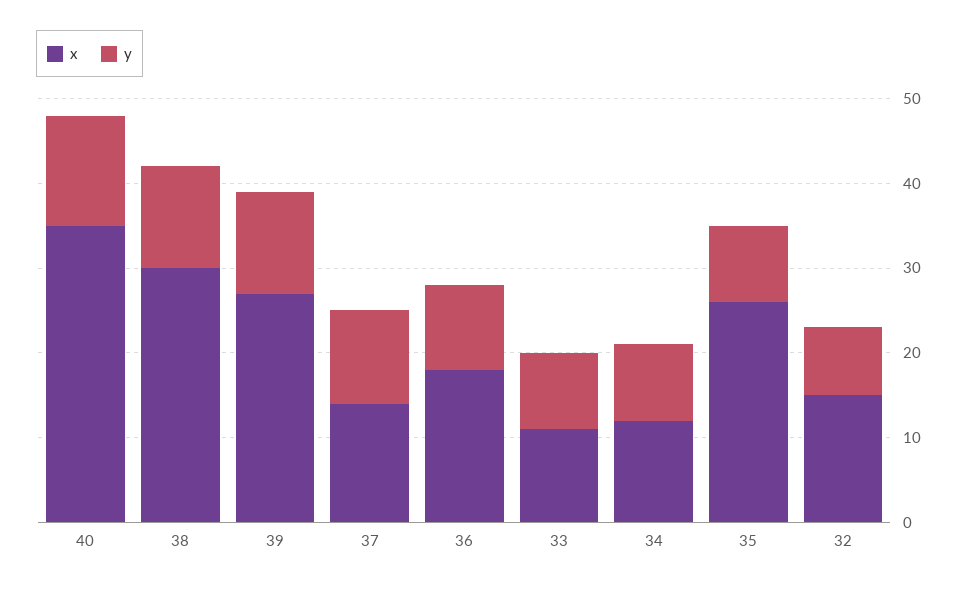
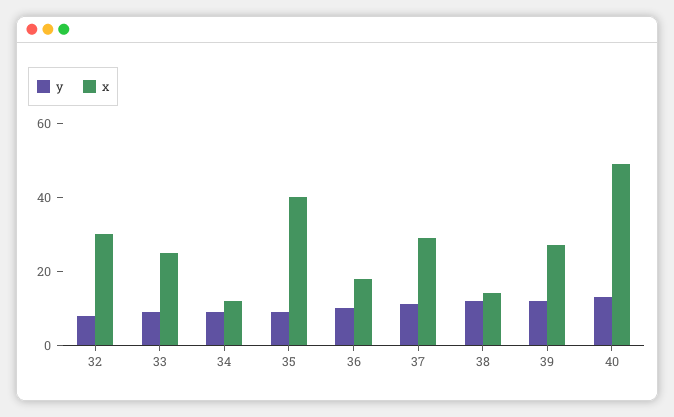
  {
    "x": {
-     "40": 35,
+     "40": 50,
-     "38": 30,
+     "38": 15,
      "39": 27,
-     "37": 14,
+     "37": 30,
      "36": 18,
-     "33": 11,
+     "33": 25,
      "34": 12,
-     "35": 26,
+     "35": 40,
-     "32": 15
+     "32": 30
    },
    "y": {
      "40": 13,
      "38": 12,
      "39": 12,
      "37": 11,
      "36": 10,
      "33": 9,
      "34": 9,
      "35": 9,
      "32": 8
    }
  }

